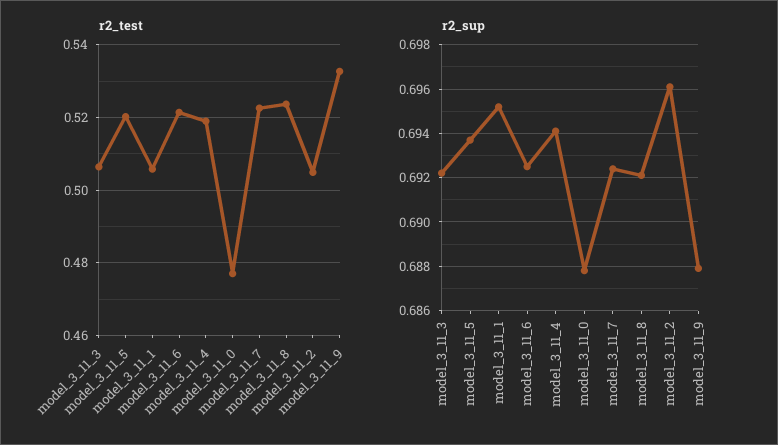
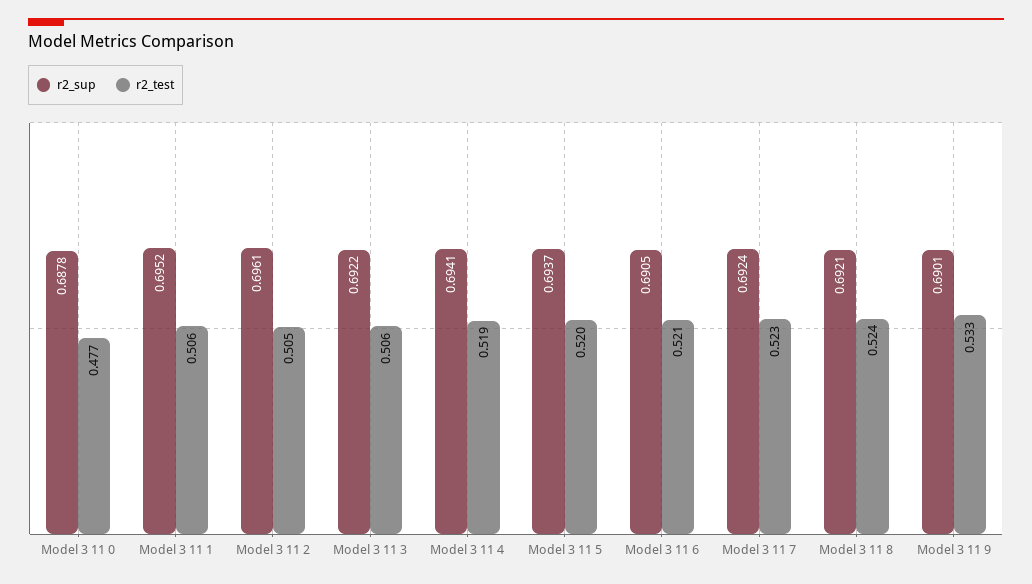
  {
    "r2_test": {
      "model_3_11_3": 0.506,
      "model_3_11_5": 0.52,
      "model_3_11_1": 0.506,
      "model_3_11_6": 0.521,
      "model_3_11_4": 0.519,
      "model_3_11_0": 0.477,
      "model_3_11_7": 0.523,
      "model_3_11_8": 0.524,
      "model_3_11_2": 0.505,
      "model_3_11_9": 0.533
    },
    "r2_sup": {
      "model_3_11_3": 0.6922,
      "model_3_11_5": 0.6937,
      "model_3_11_1": 0.6952,
-     "model_3_11_6": 0.6925,
+     "model_3_11_6": 0.6905,
      "model_3_11_4": 0.6941,
      "model_3_11_0": 0.6878,
      "model_3_11_7": 0.6924,
      "model_3_11_8": 0.6921,
      "model_3_11_2": 0.6961,
-     "model_3_11_9": 0.688
+     "model_3_11_9": 0.6901
    }
  }

